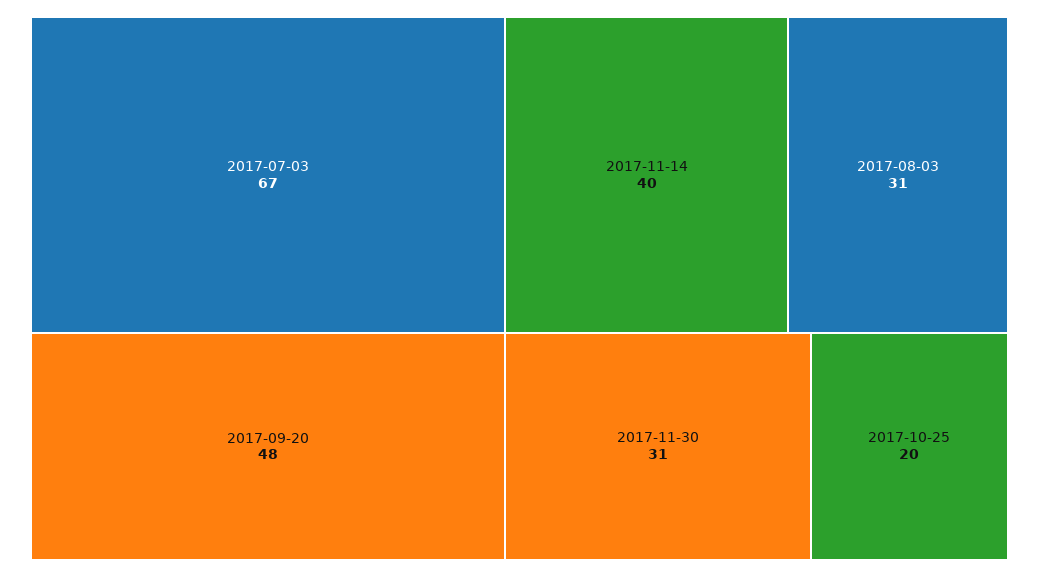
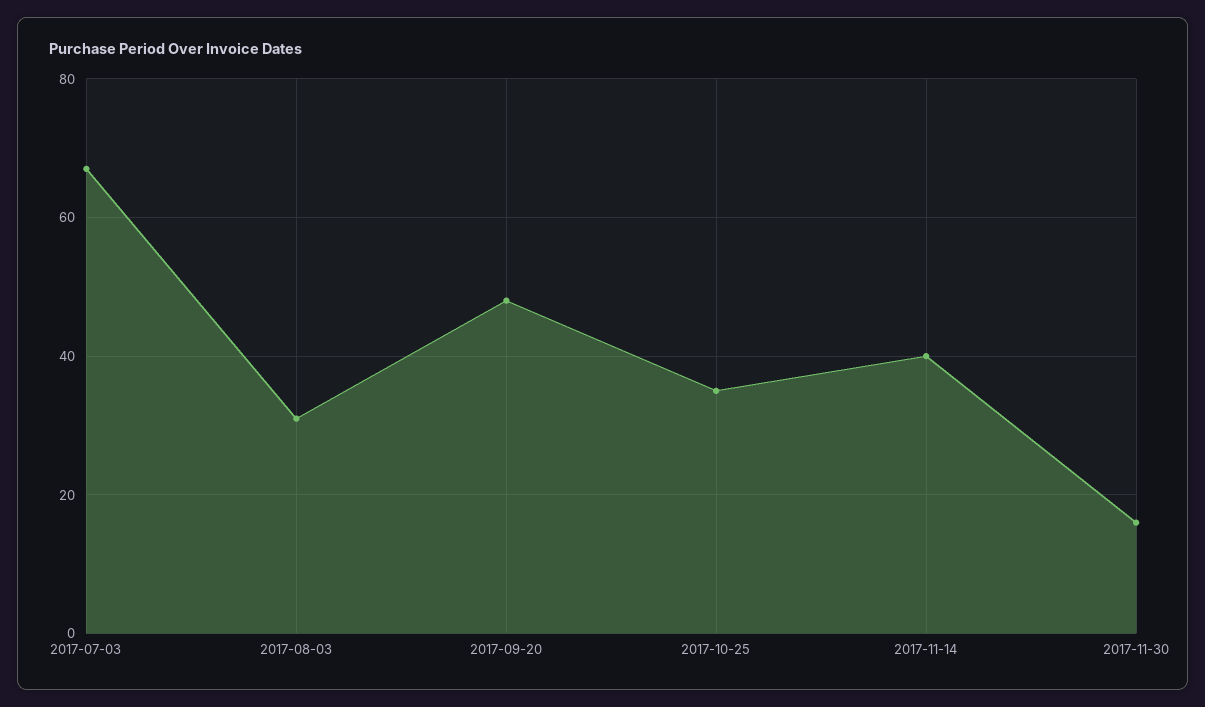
  {
    "2017-07-03": 67,
    "2017-09-20": 48,
    "2017-11-14": 40,
    "2017-08-03": 31,
-   "2017-11-30": 31,
+   "2017-11-30": 15,
-   "2017-10-25": 20
+   "2017-10-25": 35
  }

